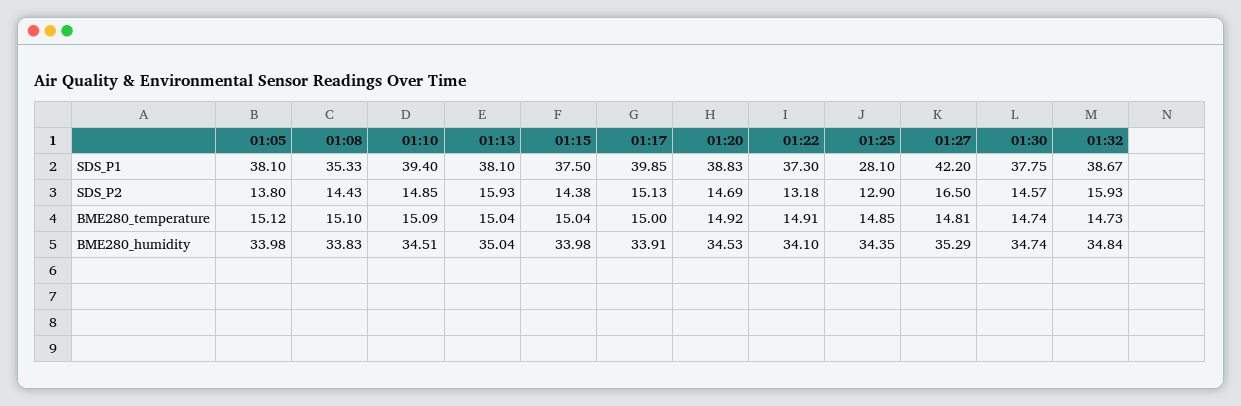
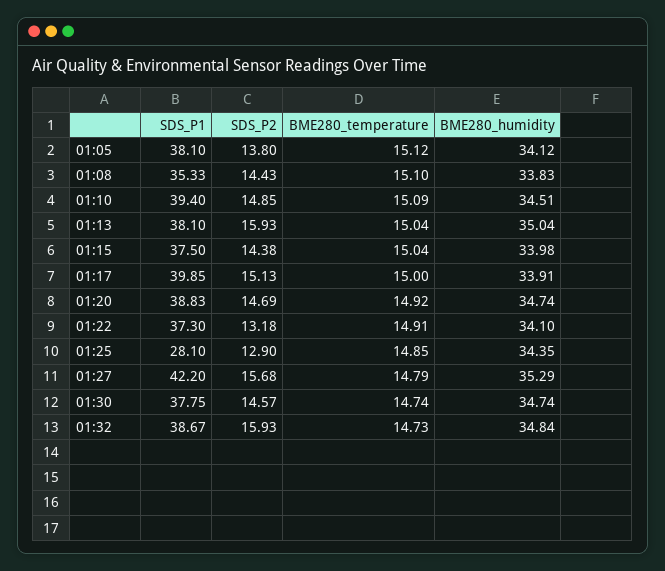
  {
    "01:05": {
      "SDS_P1": 38.1,
      "SDS_P2": 13.8,
      "BME280_temperature": 15.12,
-     "BME280_humidity": 33.98
+     "BME280_humidity": 34.12
    },
    "01:08": {
      "SDS_P1": 35.33,
      "SDS_P2": 14.43,
      "BME280_temperature": 15.1,
      "BME280_humidity": 33.83
    },
    "01:10": {
      "SDS_P1": 39.4,
      "SDS_P2": 14.85,
      "BME280_temperature": 15.09,
      "BME280_humidity": 34.51
    },
    "01:13": {
      "SDS_P1": 38.1,
      "SDS_P2": 15.93,
      "BME280_temperature": 15.04,
      "BME280_humidity": 35.04
    },
    "01:15": {
      "SDS_P1": 37.5,
      "SDS_P2": 14.38,
      "BME280_temperature": 15.04,
      "BME280_humidity": 33.98
    },
    "01:17": {
      "SDS_P1": 39.85,
      "SDS_P2": 15.13,
      "BME280_temperature": 15,
      "BME280_humidity": 33.91
    },
    "01:20": {
      "SDS_P1": 38.83,
      "SDS_P2": 14.69,
      "BME280_temperature": 14.92,
-     "BME280_humidity": 34.53
+     "BME280_humidity": 34.74
    },
    "01:22": {
      "SDS_P1": 37.3,
      "SDS_P2": 13.18,
      "BME280_temperature": 14.91,
      "BME280_humidity": 34.1
    },
    "01:25": {
      "SDS_P1": 28.1,
      "SDS_P2": 12.9,
      "BME280_temperature": 14.85,
      "BME280_humidity": 34.35
    },
    "01:27": {
      "SDS_P1": 42.2,
-     "SDS_P2": 16.5,
+     "SDS_P2": 15.68,
-     "BME280_temperature": 14.81,
+     "BME280_temperature": 14.79,
      "BME280_humidity": 35.29
    },
    "01:30": {
      "SDS_P1": 37.75,
      "SDS_P2": 14.57,
      "BME280_temperature": 14.74,
      "BME280_humidity": 34.74
    },
    "01:32": {
      "SDS_P1": 38.67,
      "SDS_P2": 15.93,
      "BME280_temperature": 14.73,
      "BME280_humidity": 34.84
    }
  }

